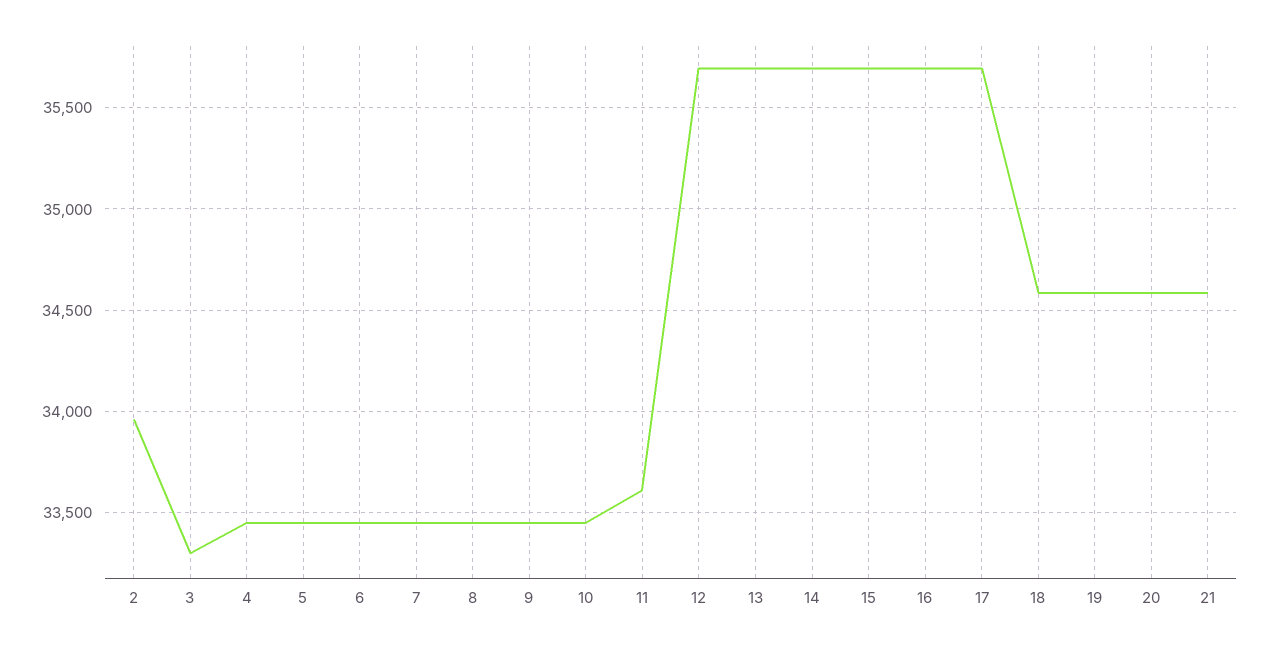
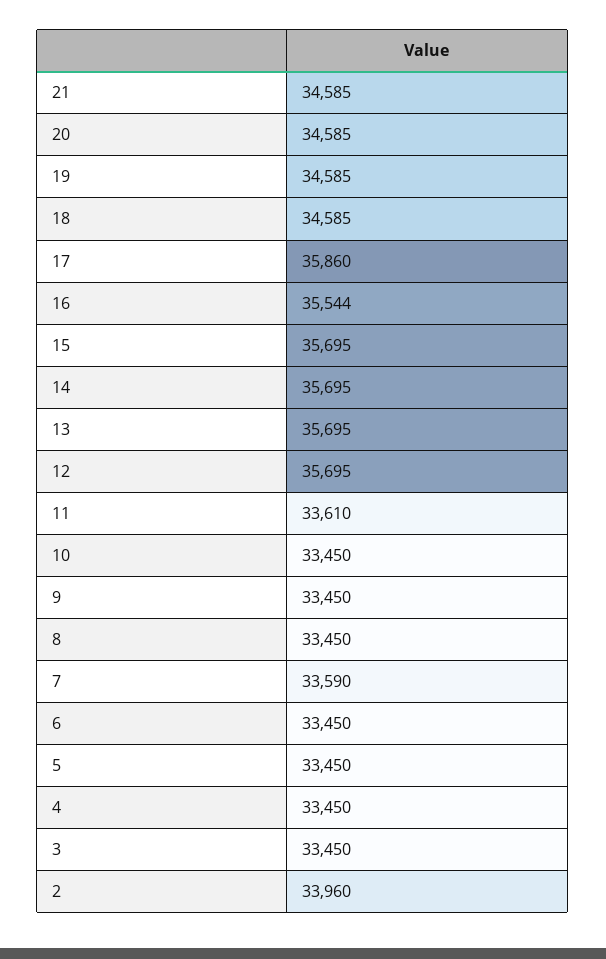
  {
    "2": 33960,
-   "3": 33300,
+   "3": 33450,
    "4": 33450,
    "5": 33450,
    "6": 33450,
-   "7": 33450,
+   "7": 33590,
    "8": 33450,
    "9": 33450,
    "10": 33450,
    "11": 33610,
    "12": 35695,
    "13": 35695,
    "14": 35695,
    "15": 35695,
-   "16": 35700,
+   "16": 35544,
-   "17": 35700,
+   "17": 35860,
    "18": 34585,
    "19": 34585,
    "20": 34585,
    "21": 34585
  }

